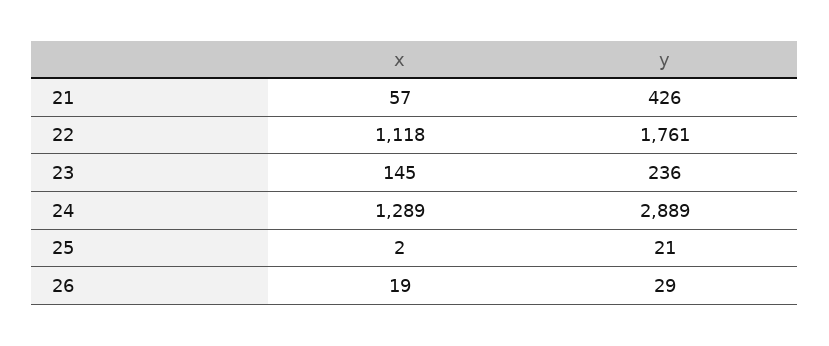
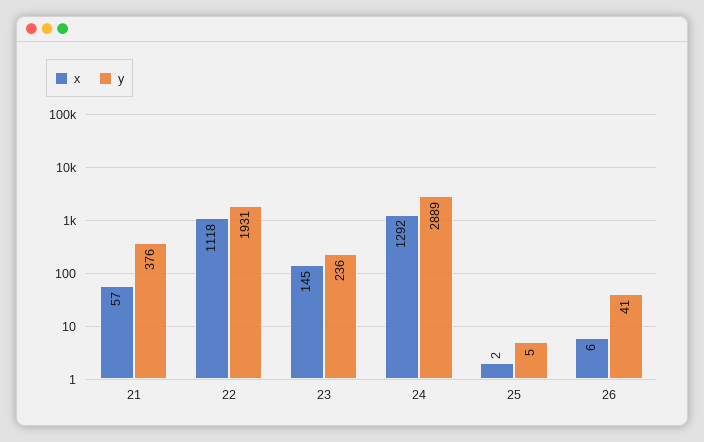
  {
    "x": {
      "21": 57,
      "22": 1118,
      "23": 145,
-     "24": 1289,
+     "24": 1292,
      "25": 2,
-     "26": 19
+     "26": 6
    },
    "y": {
-     "21": 426,
+     "21": 376,
-     "22": 1761,
+     "22": 1931,
      "23": 236,
      "24": 2889,
-     "25": 21,
+     "25": 5,
-     "26": 29
+     "26": 41
    }
  }

